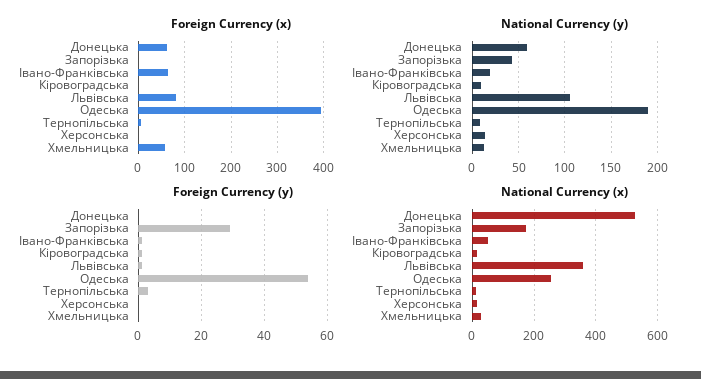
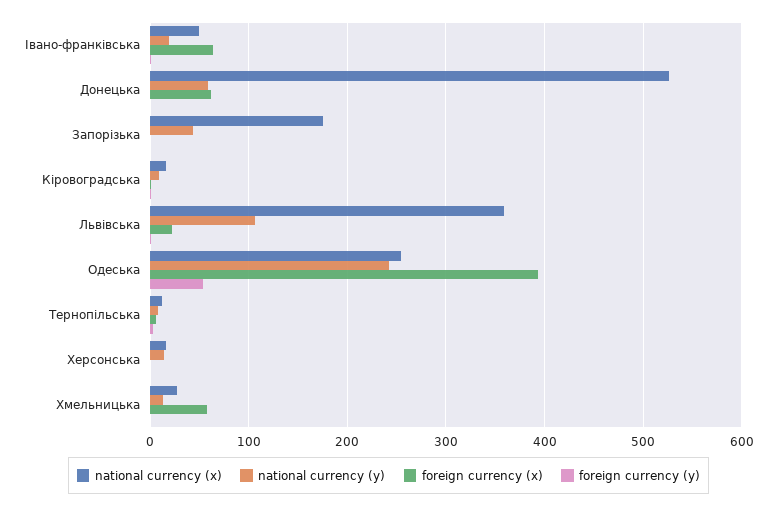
  {
    "Foreign Currency (x)": {
      "Донецька": 60,
      "Запорiзька": 0,
      "Iвано-Франкiвська": 60,
      "Кiровоградська": 0,
-     "Львiвська": 80,
+     "Львiвська": 20,
      "Одеська": 390,
      "Тернопiльська": 10,
      "Херсонська": 0,
      "Хмельницька": 60
    },
    "National Currency (y)": {
      "Донецька": 60,
      "Запорiзька": 40,
      "Iвано-Франкiвська": 20,
      "Кiровоградська": 10,
      "Львiвська": 110,
-     "Одеська": 190,
+     "Одеська": 240,
      "Тернопiльська": 10,
      "Херсонська": 10,
      "Хмельницька": 10
    },
    "Foreign Currency (y)": {
      "Донецька": 0,
-     "Запорiзька": 30,
+     "Запорiзька": 0,
      "Iвано-Франкiвська": 0,
      "Кiровоградська": 0,
      "Львiвська": 0,
      "Одеська": 55,
      "Тернопiльська": 5,
      "Херсонська": 0,
      "Хмельницька": 0
    },
    "National Currency (x)": {
      "Донецька": 530,
      "Запорiзька": 180,
      "Iвано-Франкiвська": 50,
      "Кiровоградська": 20,
      "Львiвська": 360,
      "Одеська": 250,
      "Тернопiльська": 10,
      "Херсонська": 20,
      "Хмельницька": 30
    }
  }

